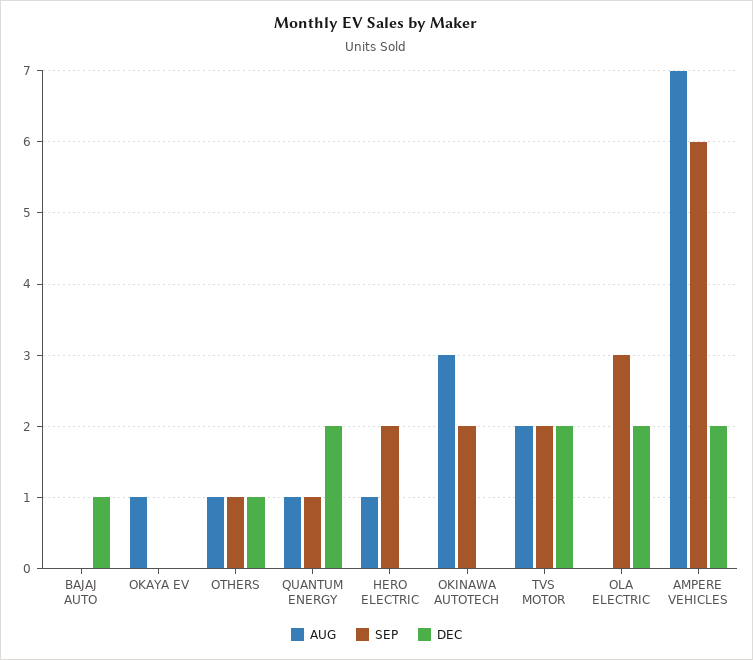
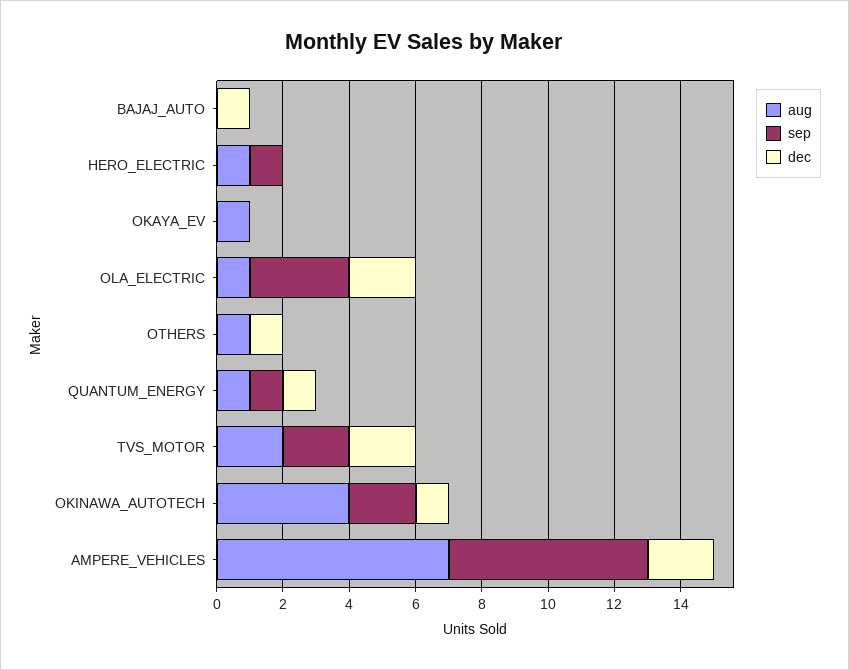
  {
    "AUG": {
      "BAJAJ AUTO": 0,
      "OKAYA EV": 1,
      "OTHERS": 1,
      "QUANTUM ENERGY": 1,
      "HERO ELECTRIC": 1,
-     "OKINAWA AUTOTECH": 3,
+     "OKINAWA AUTOTECH": 4,
      "TVS MOTOR": 2,
-     "OLA ELECTRIC": 0,
+     "OLA ELECTRIC": 1,
      "AMPERE VEHICLES": 7
    },
    "SEP": {
      "BAJAJ AUTO": 0,
      "OKAYA EV": 0,
-     "OTHERS": 1,
+     "OTHERS": 0,
      "QUANTUM ENERGY": 1,
-     "HERO ELECTRIC": 2,
+     "HERO ELECTRIC": 1,
      "OKINAWA AUTOTECH": 2,
      "TVS MOTOR": 2,
      "OLA ELECTRIC": 3,
      "AMPERE VEHICLES": 6
    },
    "DEC": {
      "BAJAJ AUTO": 1,
      "OKAYA EV": 0,
      "OTHERS": 1,
-     "QUANTUM ENERGY": 2,
+     "QUANTUM ENERGY": 1,
      "HERO ELECTRIC": 0,
-     "OKINAWA AUTOTECH": 0,
+     "OKINAWA AUTOTECH": 1,
      "TVS MOTOR": 2,
      "OLA ELECTRIC": 2,
      "AMPERE VEHICLES": 2
    }
  }

